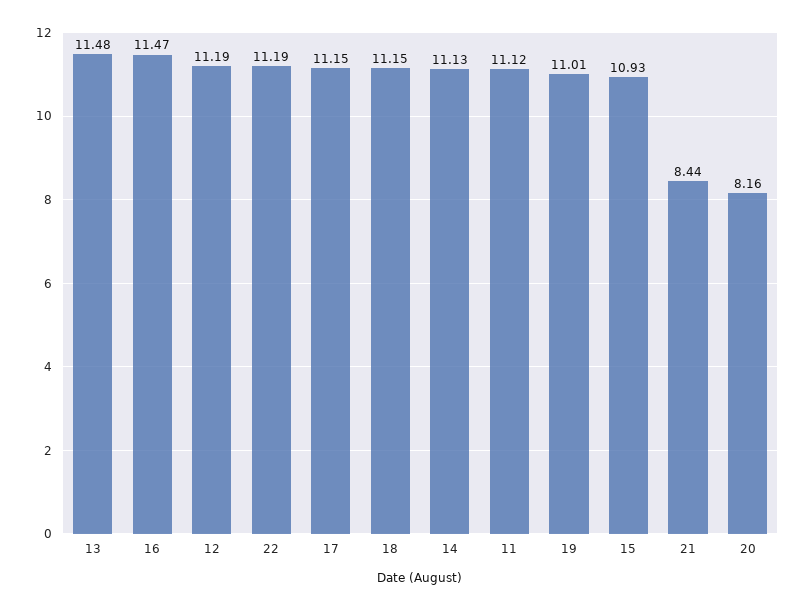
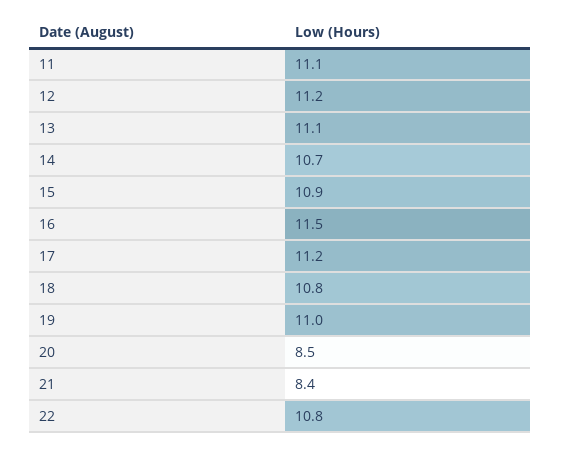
  {
-   "13": 11.48,
+   "13": 11.1,
    "16": 11.47,
    "12": 11.19,
-   "22": 11.19,
+   "22": 10.8,
    "17": 11.15,
-   "18": 11.15,
+   "18": 10.8,
-   "14": 11.13,
+   "14": 10.7,
    "11": 11.12,
    "19": 11.01,
    "15": 10.93,
    "21": 8.44,
-   "20": 8.16
+   "20": 8.5
  }

